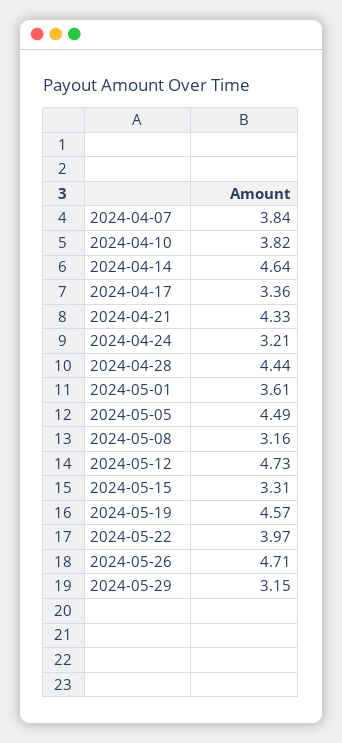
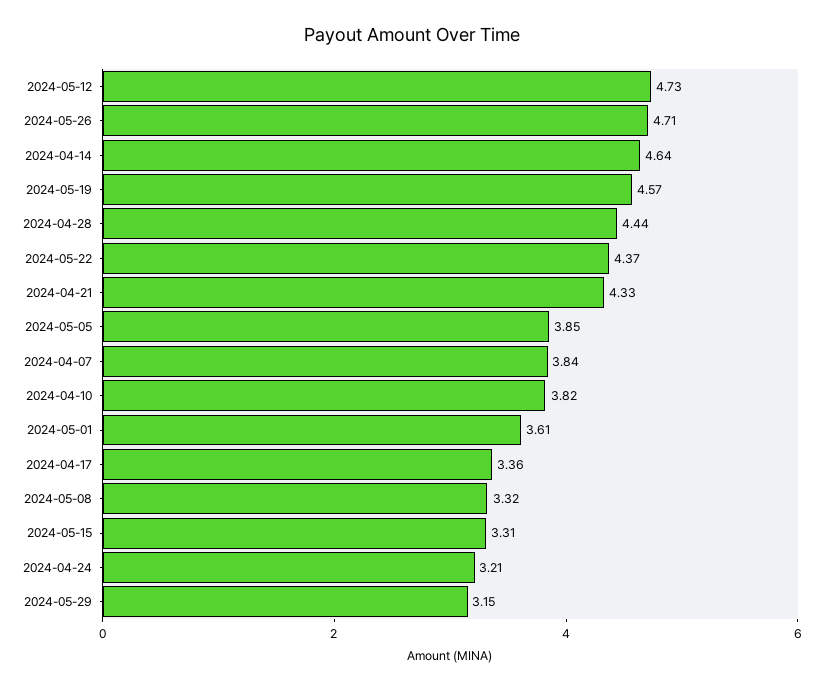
  {
    "2024-04-07": 3.84,
    "2024-04-10": 3.82,
    "2024-04-14": 4.64,
    "2024-04-17": 3.36,
    "2024-04-21": 4.33,
    "2024-04-24": 3.21,
    "2024-04-28": 4.44,
    "2024-05-01": 3.61,
-   "2024-05-05": 4.49,
+   "2024-05-05": 3.85,
-   "2024-05-08": 3.16,
+   "2024-05-08": 3.32,
    "2024-05-12": 4.73,
    "2024-05-15": 3.31,
    "2024-05-19": 4.57,
-   "2024-05-22": 3.97,
+   "2024-05-22": 4.37,
    "2024-05-26": 4.71,
    "2024-05-29": 3.15
  }

